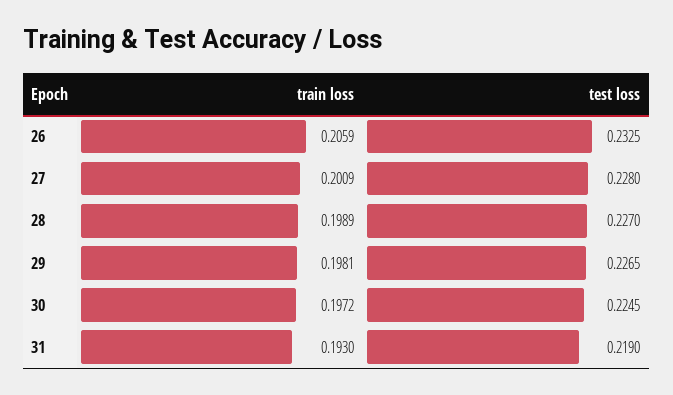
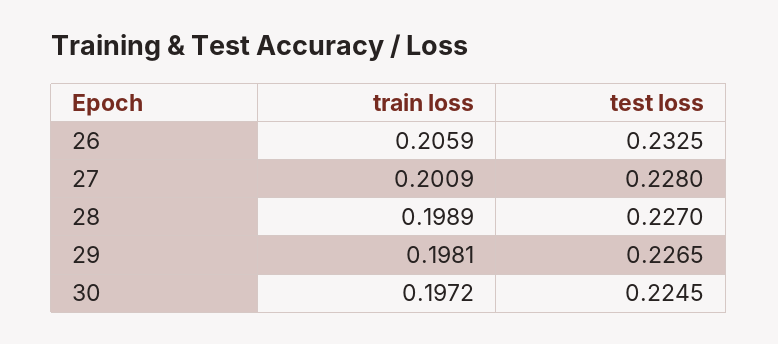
  {
    "train loss": {
      "26": 0.2059,
      "27": 0.2009,
      "28": 0.1989,
      "29": 0.1981,
-     "30": 0.1972,
+     "30": 0.1972
-     "31": 0.193
    },
    "test loss": {
      "26": 0.2325,
      "27": 0.228,
      "28": 0.227,
      "29": 0.2265,
-     "30": 0.2245,
+     "30": 0.2245
-     "31": 0.219
    }
  }

